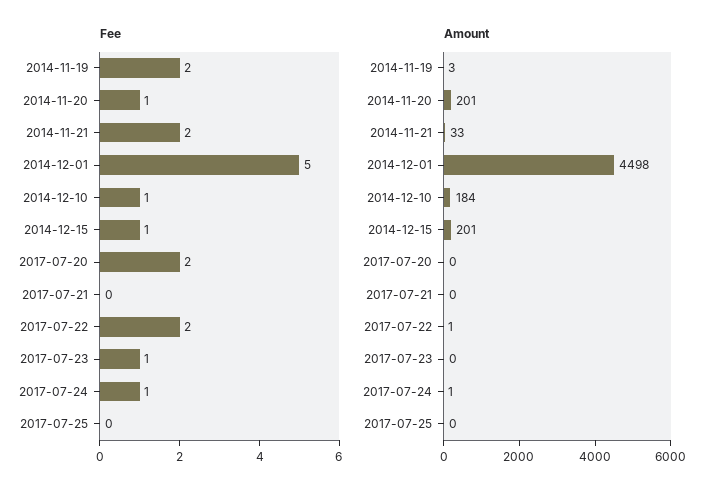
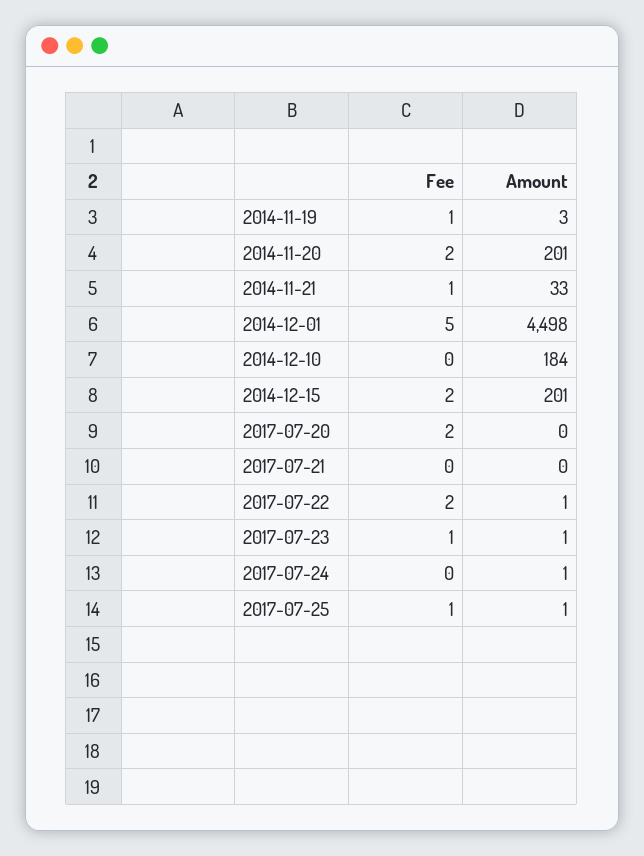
  {
    "Fee": {
-     "2014-11-19": 2,
+     "2014-11-19": 1,
-     "2014-11-20": 1,
+     "2014-11-20": 2,
-     "2014-11-21": 2,
+     "2014-11-21": 1,
      "2014-12-01": 5,
-     "2014-12-10": 1,
+     "2014-12-10": 0,
-     "2014-12-15": 1,
+     "2014-12-15": 2,
      "2017-07-20": 2,
      "2017-07-21": 0,
      "2017-07-22": 2,
      "2017-07-23": 1,
-     "2017-07-24": 1,
+     "2017-07-24": 0,
-     "2017-07-25": 0
+     "2017-07-25": 1
    },
    "Amount": {
      "2014-11-19": 3,
      "2014-11-20": 201,
      "2014-11-21": 33,
      "2014-12-01": 4498,
      "2014-12-10": 184,
      "2014-12-15": 201,
      "2017-07-20": 0,
      "2017-07-21": 0,
      "2017-07-22": 1,
-     "2017-07-23": 0,
+     "2017-07-23": 1,
      "2017-07-24": 1,
-     "2017-07-25": 0
+     "2017-07-25": 1
    }
  }

